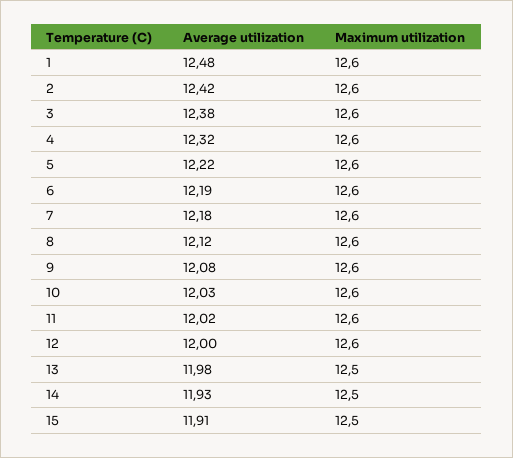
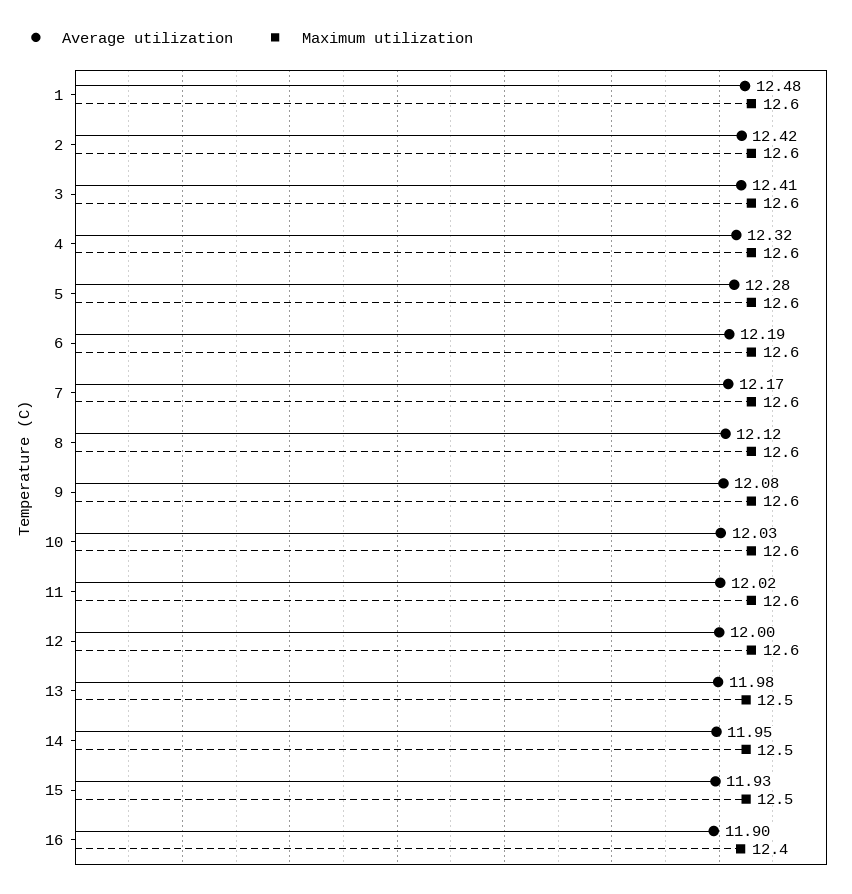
  {
    "Average utilization": {
      "1": 12.48,
      "2": 12.42,
-     "3": 12.38,
+     "3": 12.41,
      "4": 12.32,
-     "5": 12.22,
+     "5": 12.28,
      "6": 12.19,
-     "7": 12.18,
+     "7": 12.17,
      "8": 12.12,
      "9": 12.08,
      "10": 12.03,
      "11": 12.02,
      "12": 12,
      "13": 11.98,
-     "14": 11.93,
+     "14": 11.95,
-     "15": 11.91
+     "15": 11.93,
+     "16": 11.9
    },
    "Maximum utilization": {
      "1": 12.6,
      "2": 12.6,
      "3": 12.6,
      "4": 12.6,
      "5": 12.6,
      "6": 12.6,
      "7": 12.6,
      "8": 12.6,
      "9": 12.6,
      "10": 12.6,
      "11": 12.6,
      "12": 12.6,
      "13": 12.5,
      "14": 12.5,
-     "15": 12.5
+     "15": 12.5,
+     "16": 12.4
    }
  }

